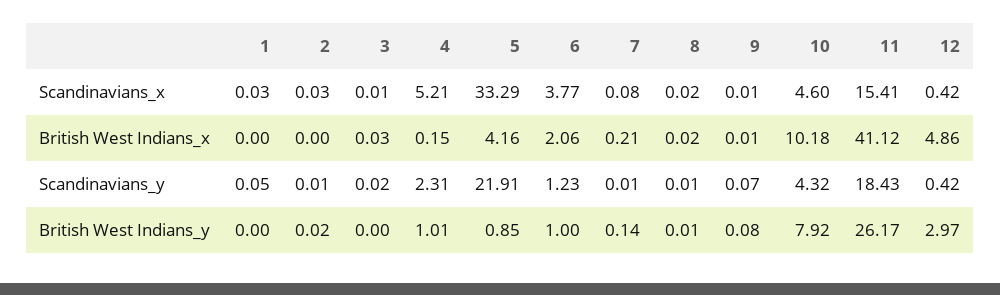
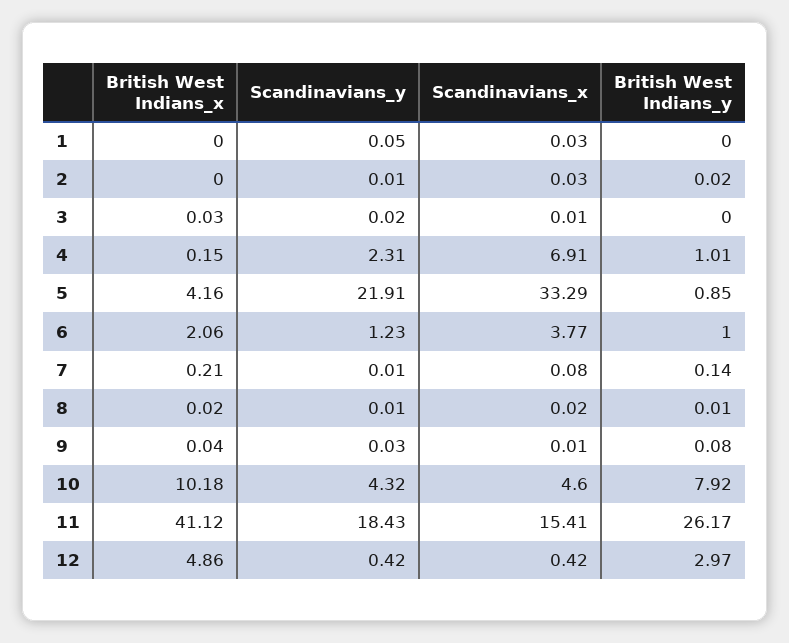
  {
    "1": {
      "Scandinavians_x": 0.03,
      "British West Indians_x": 0,
      "Scandinavians_y": 0.05,
      "British West Indians_y": 0
    },
    "2": {
      "Scandinavians_x": 0.03,
      "British West Indians_x": 0,
      "Scandinavians_y": 0.01,
      "British West Indians_y": 0.02
    },
    "3": {
      "Scandinavians_x": 0.01,
      "British West Indians_x": 0.03,
      "Scandinavians_y": 0.02,
      "British West Indians_y": 0
    },
    "4": {
-     "Scandinavians_x": 5.21,
+     "Scandinavians_x": 6.91,
      "British West Indians_x": 0.15,
      "Scandinavians_y": 2.31,
      "British West Indians_y": 1.01
    },
    "5": {
      "Scandinavians_x": 33.29,
      "British West Indians_x": 4.16,
      "Scandinavians_y": 21.91,
      "British West Indians_y": 0.85
    },
    "6": {
      "Scandinavians_x": 3.77,
      "British West Indians_x": 2.06,
      "Scandinavians_y": 1.23,
      "British West Indians_y": 1
    },
    "7": {
      "Scandinavians_x": 0.08,
      "British West Indians_x": 0.21,
      "Scandinavians_y": 0.01,
      "British West Indians_y": 0.14
    },
    "8": {
      "Scandinavians_x": 0.02,
      "British West Indians_x": 0.02,
      "Scandinavians_y": 0.01,
      "British West Indians_y": 0.01
    },
    "9": {
      "Scandinavians_x": 0.01,
-     "British West Indians_x": 0.01,
+     "British West Indians_x": 0.04,
-     "Scandinavians_y": 0.07,
+     "Scandinavians_y": 0.03,
      "British West Indians_y": 0.08
    },
    "10": {
      "Scandinavians_x": 4.6,
      "British West Indians_x": 10.18,
      "Scandinavians_y": 4.32,
      "British West Indians_y": 7.92
    },
    "11": {
      "Scandinavians_x": 15.41,
      "British West Indians_x": 41.12,
      "Scandinavians_y": 18.43,
      "British West Indians_y": 26.17
    },
    "12": {
      "Scandinavians_x": 0.42,
      "British West Indians_x": 4.86,
      "Scandinavians_y": 0.42,
      "British West Indians_y": 2.97
    }
  }

